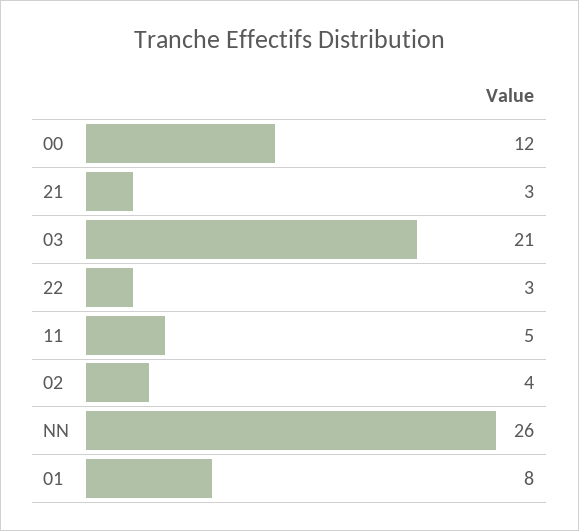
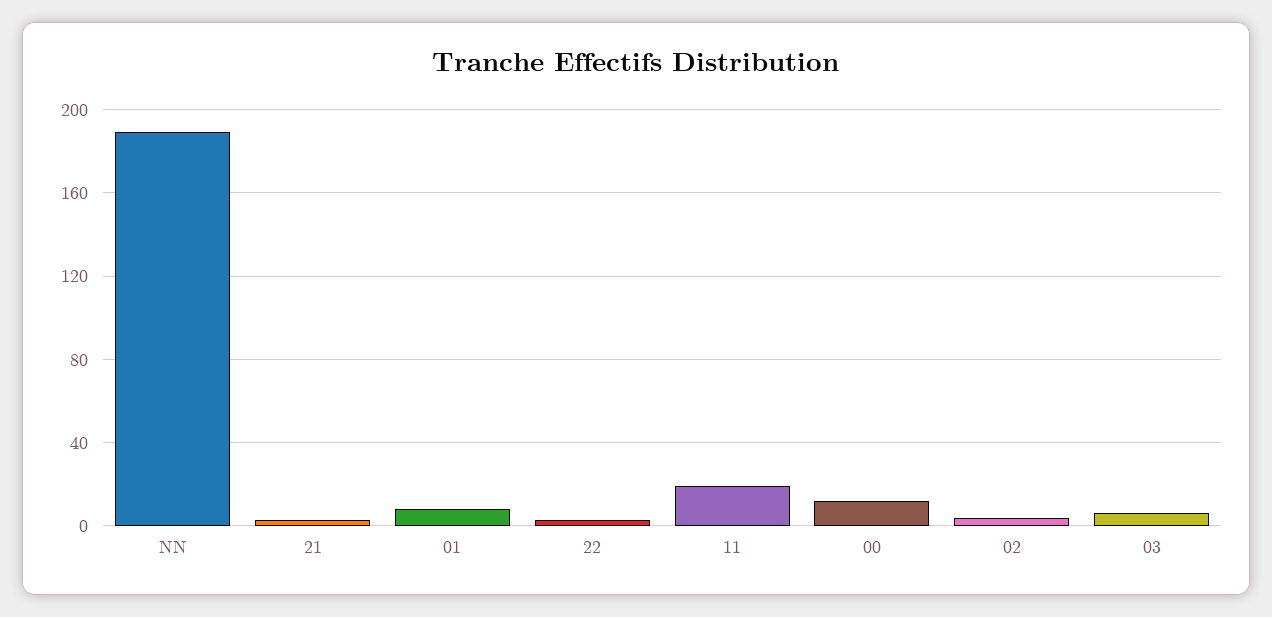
  {
    "00": 12,
    "21": 3,
-   "03": 21,
+   "03": 5,
    "22": 3,
-   "11": 5,
+   "11": 20,
    "02": 4,
-   "NN": 26,
+   "NN": 190,
    "01": 8
  }

